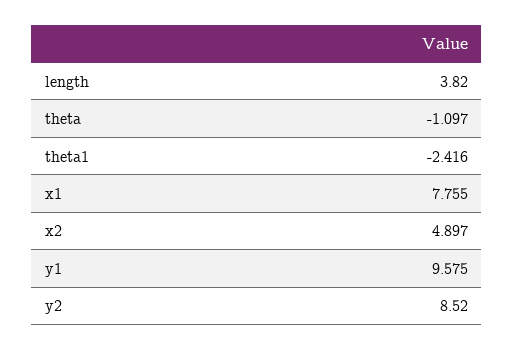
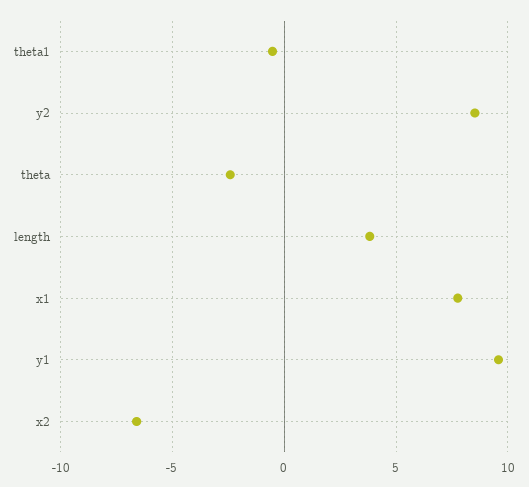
  {
    "length": 3.82,
-   "theta": -1.097,
+   "theta": -2.5,
-   "theta1": -2.416,
+   "theta1": -0.5,
    "x1": 7.755,
-   "x2": 4.897,
+   "x2": -6.5,
    "y1": 9.575,
    "y2": 8.52
  }

